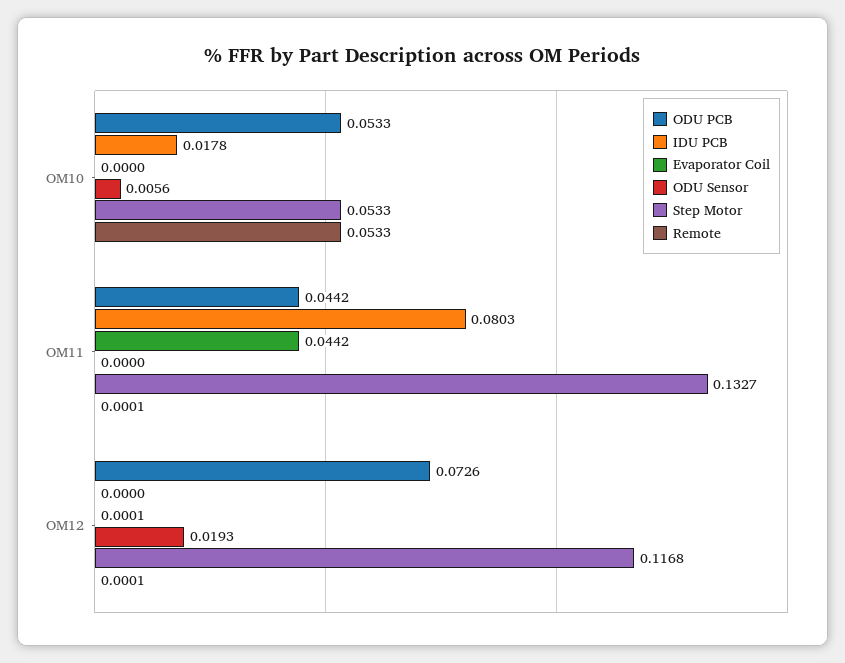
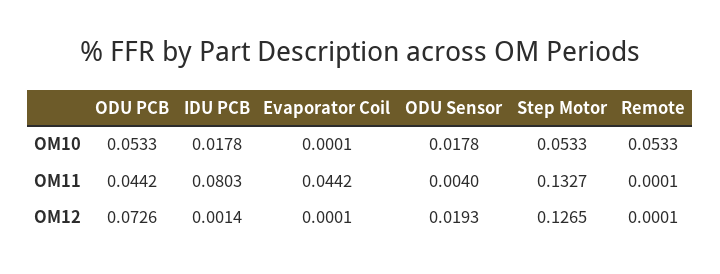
  {
    "ODU PCB": {
      "OM10": 0.0533,
      "OM11": 0.0442,
      "OM12": 0.0726
    },
    "IDU PCB": {
      "OM10": 0.0178,
      "OM11": 0.0803,
-     "OM12": 0
+     "OM12": 0.0014
    },
    "Evaporator Coil": {
-     "OM10": 0,
+     "OM10": 0.0001,
      "OM11": 0.0442,
      "OM12": 0.0001
    },
    "ODU Sensor": {
-     "OM10": 0.0056,
+     "OM10": 0.0178,
-     "OM11": 0,
+     "OM11": 0.004,
      "OM12": 0.0193
    },
    "Step Motor": {
      "OM10": 0.0533,
      "OM11": 0.1327,
-     "OM12": 0.1168
+     "OM12": 0.1265
    },
    "Remote": {
      "OM10": 0.0533,
      "OM11": 0.0001,
      "OM12": 0.0001
    }
  }

